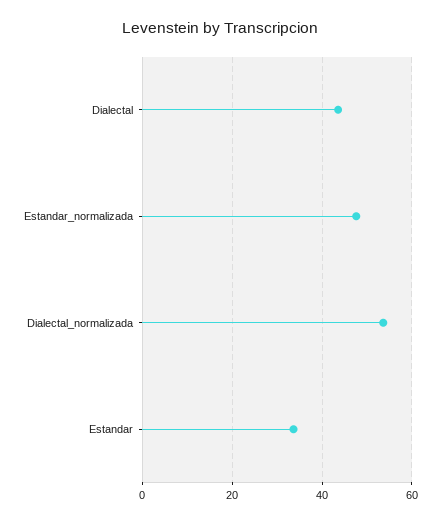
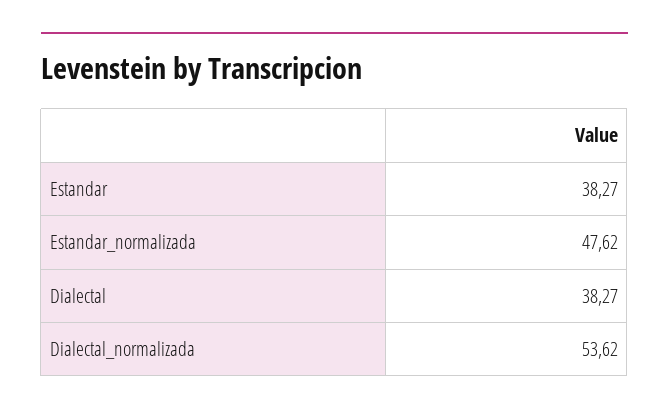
  {
-   "Dialectal": 44,
+   "Dialectal": 38.27,
    "Estandar_normalizada": 47.62,
    "Dialectal_normalizada": 53.62,
-   "Estandar": 34
+   "Estandar": 38.27
  }

